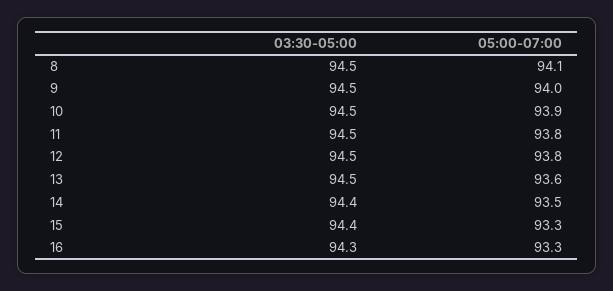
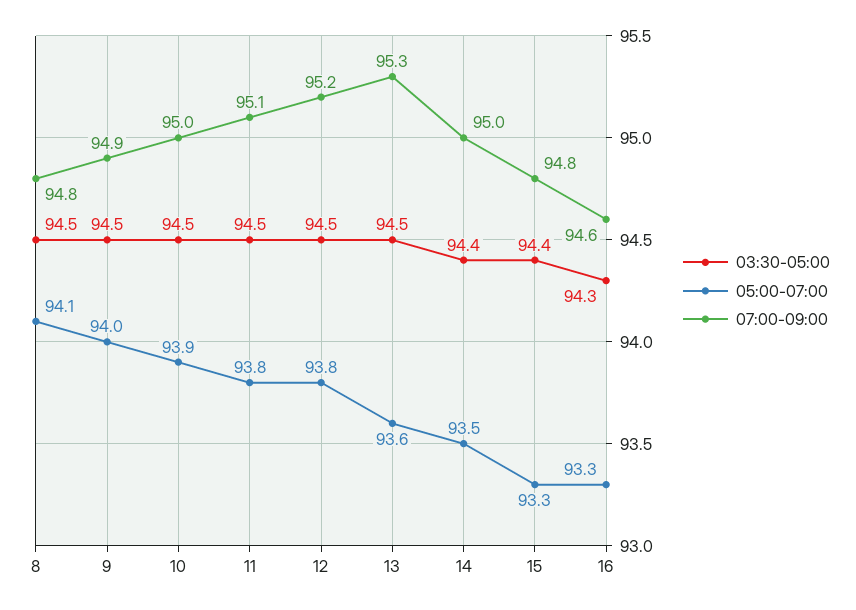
  {
    "03:30-05:00": {
      "8": 94.5,
      "9": 94.5,
      "10": 94.5,
      "11": 94.5,
      "12": 94.5,
      "13": 94.5,
      "14": 94.4,
      "15": 94.4,
      "16": 94.3
    },
    "05:00-07:00": {
      "8": 94.1,
      "9": 94,
      "10": 93.9,
      "11": 93.8,
      "12": 93.8,
      "13": 93.6,
      "14": 93.5,
      "15": 93.3,
      "16": 93.3
-   }
+   },
+   "07:00-09:00": {
+     "8": 94.8,
+     "9": 94.9,
+     "10": 95,
+     "11": 95.1,
+     "12": 95.2,
+     "13": 95.3,
+     "14": 95,
+     "15": 94.8,
+     "16": 94.6
+   }
  }

